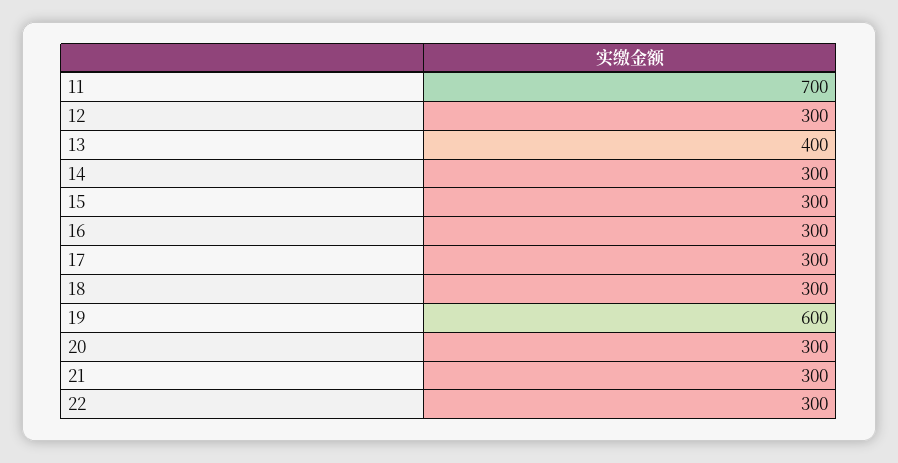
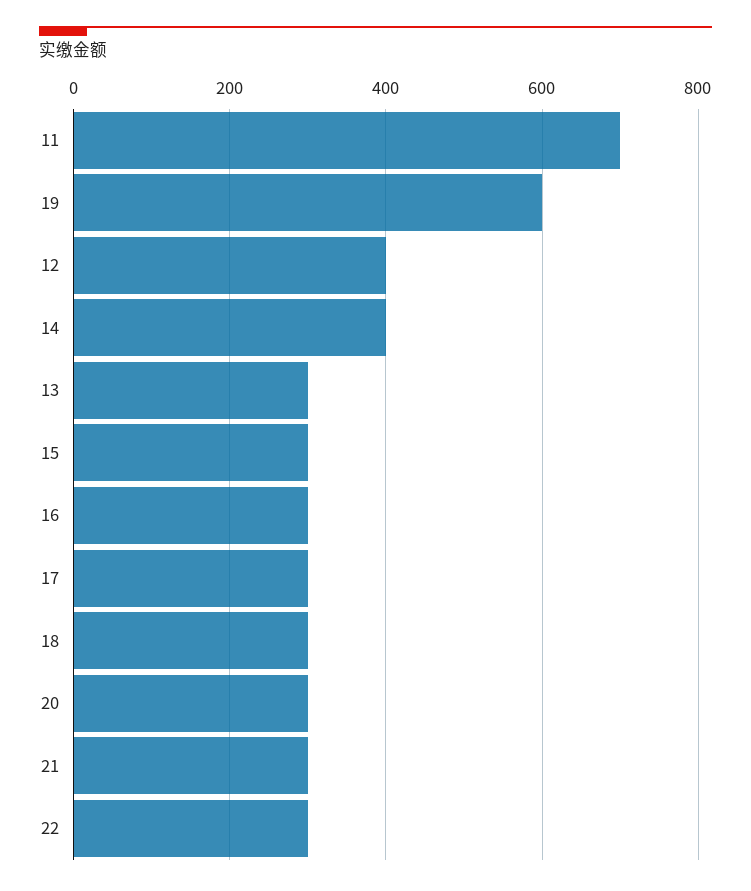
  {
    "11": 700,
-   "12": 300,
+   "12": 400,
-   "13": 400,
+   "13": 300,
-   "14": 300,
+   "14": 400,
    "15": 300,
    "16": 300,
    "17": 300,
    "18": 300,
    "19": 600,
    "20": 300,
    "21": 300,
    "22": 300
  }

